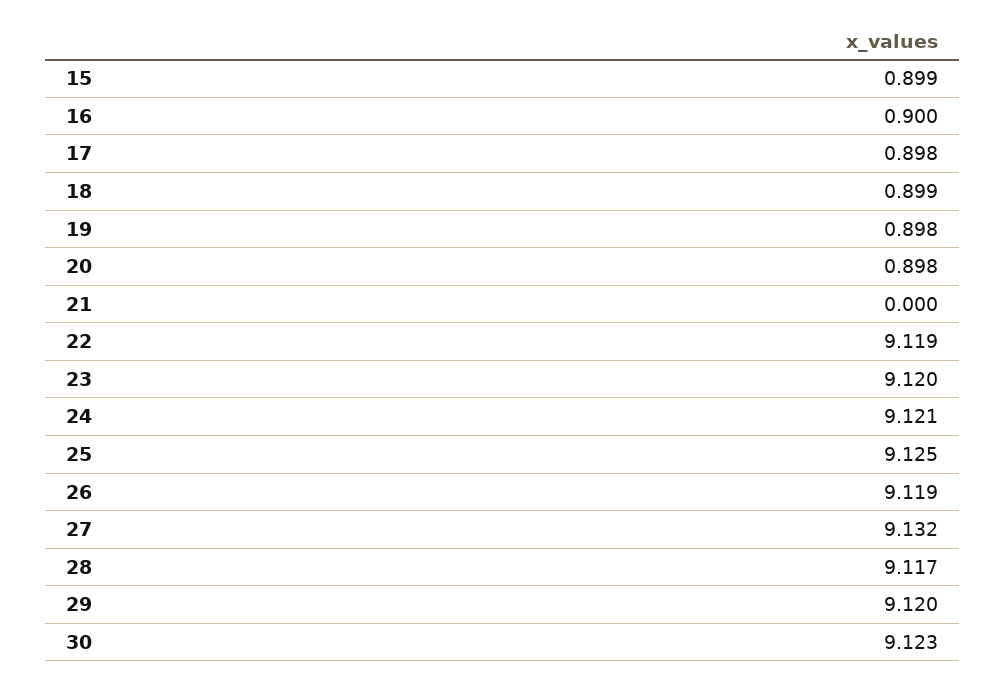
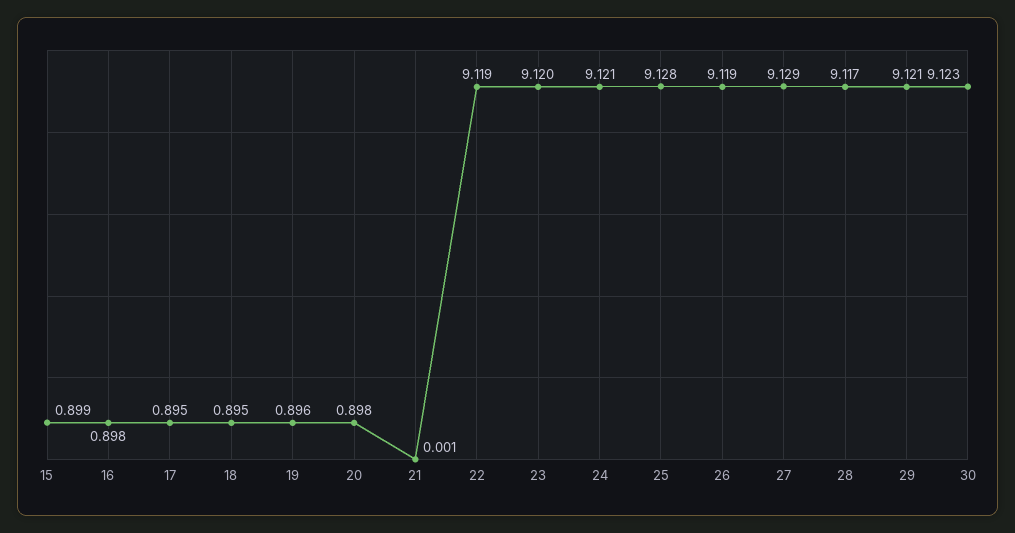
  {
    "15": 0.899,
-   "16": 0.9,
+   "16": 0.898,
-   "17": 0.898,
+   "17": 0.895,
-   "18": 0.899,
+   "18": 0.895,
-   "19": 0.898,
+   "19": 0.896,
    "20": 0.898,
-   "21": 0,
+   "21": 0.001,
    "22": 9.119,
    "23": 9.12,
    "24": 9.121,
-   "25": 9.125,
+   "25": 9.128,
    "26": 9.119,
-   "27": 9.132,
+   "27": 9.129,
    "28": 9.117,
-   "29": 9.12,
+   "29": 9.121,
    "30": 9.123
  }

